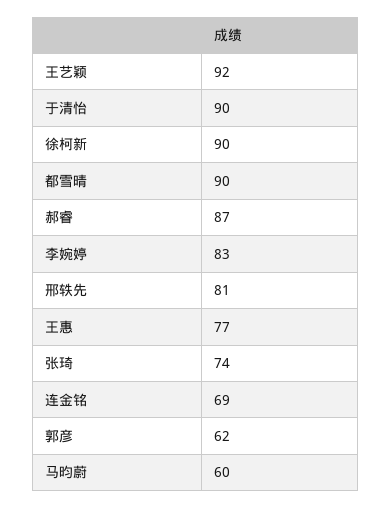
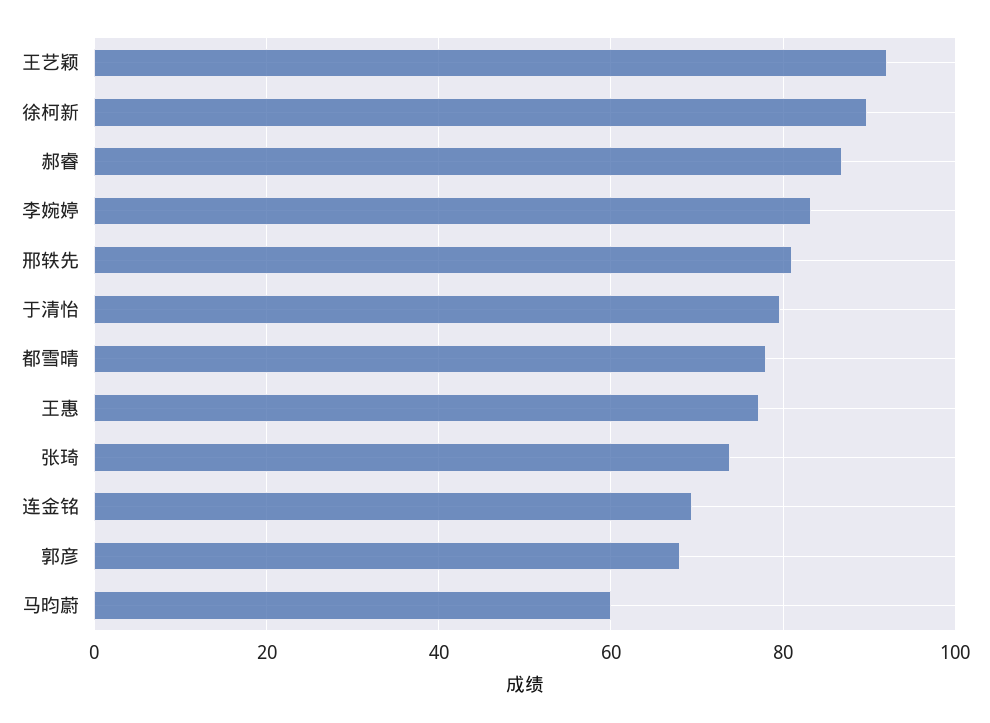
  {
    "王艺颖": 92,
-   "于清怡": 90,
+   "于清怡": 80,
    "徐柯新": 90,
-   "都雪晴": 90,
+   "都雪晴": 78,
    "郝睿": 87,
    "李婉婷": 83,
    "邢轶先": 81,
    "王惠": 77,
    "张琦": 74,
    "连金铭": 69,
-   "郭彦": 62,
+   "郭彦": 68,
    "马昀蔚": 60
  }

